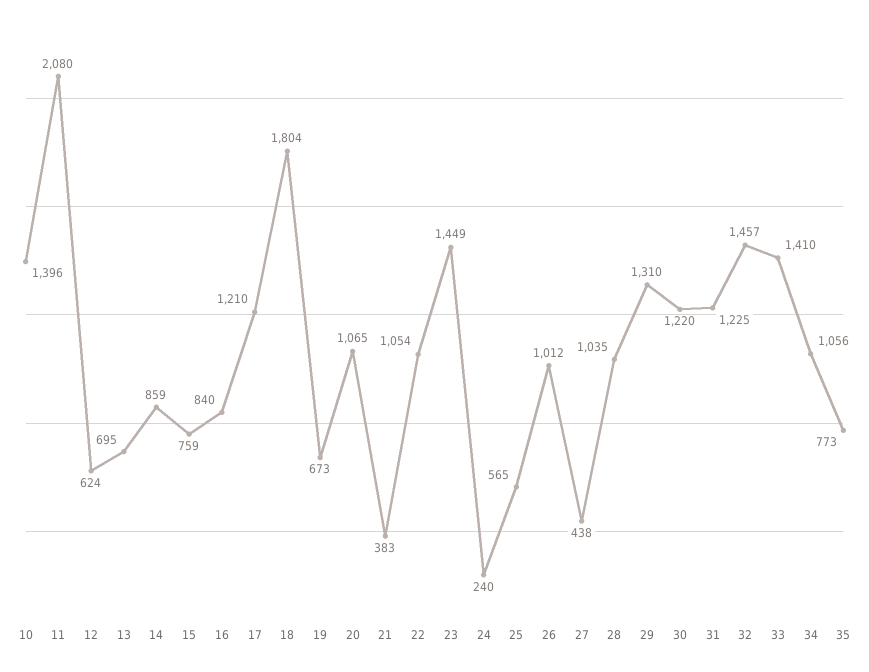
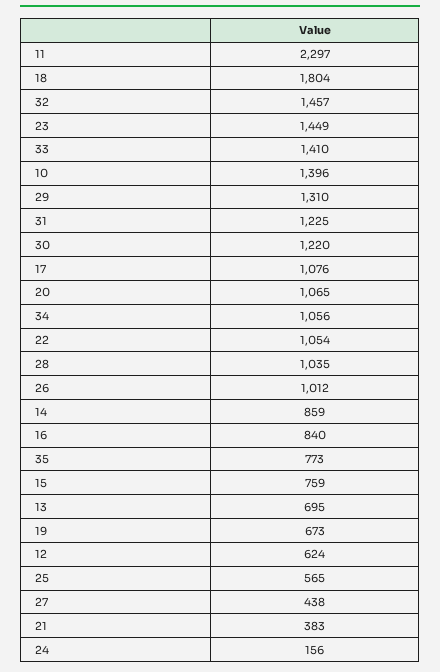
  {
    "10": 1396,
-   "11": 2080,
+   "11": 2297,
    "12": 624,
    "13": 695,
    "14": 859,
    "15": 759,
    "16": 840,
-   "17": 1210,
+   "17": 1076,
    "18": 1804,
    "19": 673,
    "20": 1065,
    "21": 383,
    "22": 1054,
    "23": 1449,
-   "24": 240,
+   "24": 156,
    "25": 565,
    "26": 1012,
    "27": 438,
    "28": 1035,
    "29": 1310,
    "30": 1220,
    "31": 1225,
    "32": 1457,
    "33": 1410,
    "34": 1056,
    "35": 773
  }

